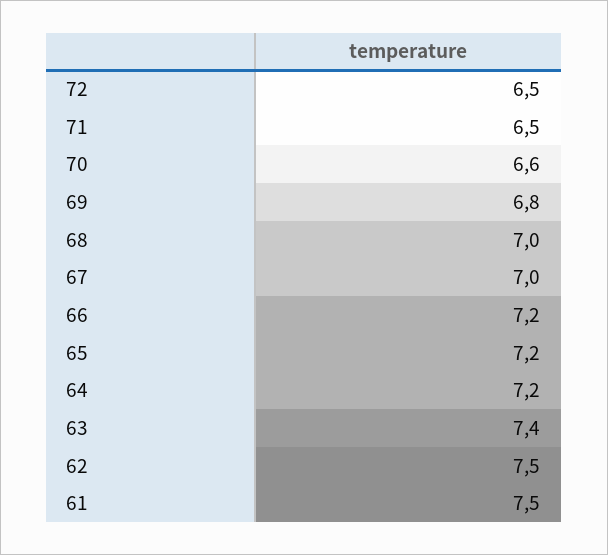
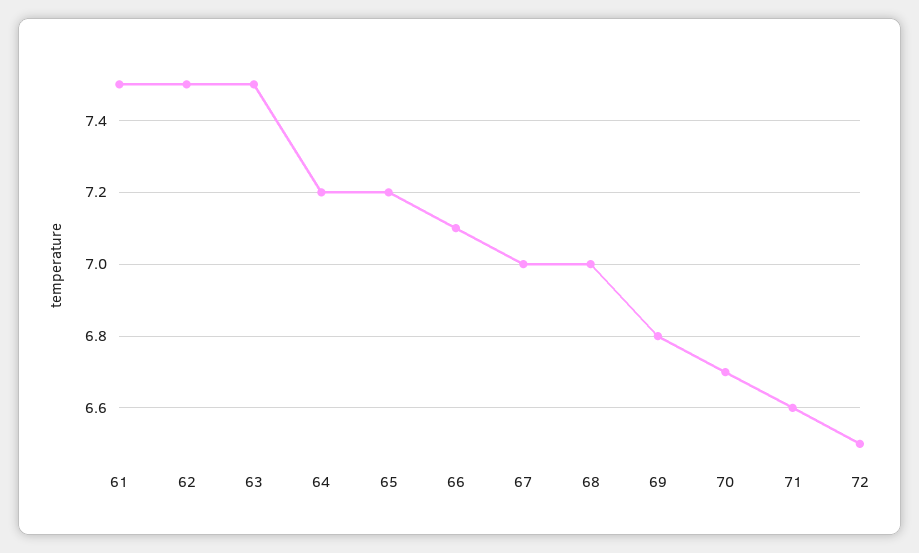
  {
    "72": 6.5,
-   "71": 6.5,
+   "71": 6.6,
-   "70": 6.6,
+   "70": 6.7,
    "69": 6.8,
    "68": 7,
    "67": 7,
-   "66": 7.2,
+   "66": 7.1,
    "65": 7.2,
    "64": 7.2,
-   "63": 7.4,
+   "63": 7.5,
    "62": 7.5,
    "61": 7.5
  }

